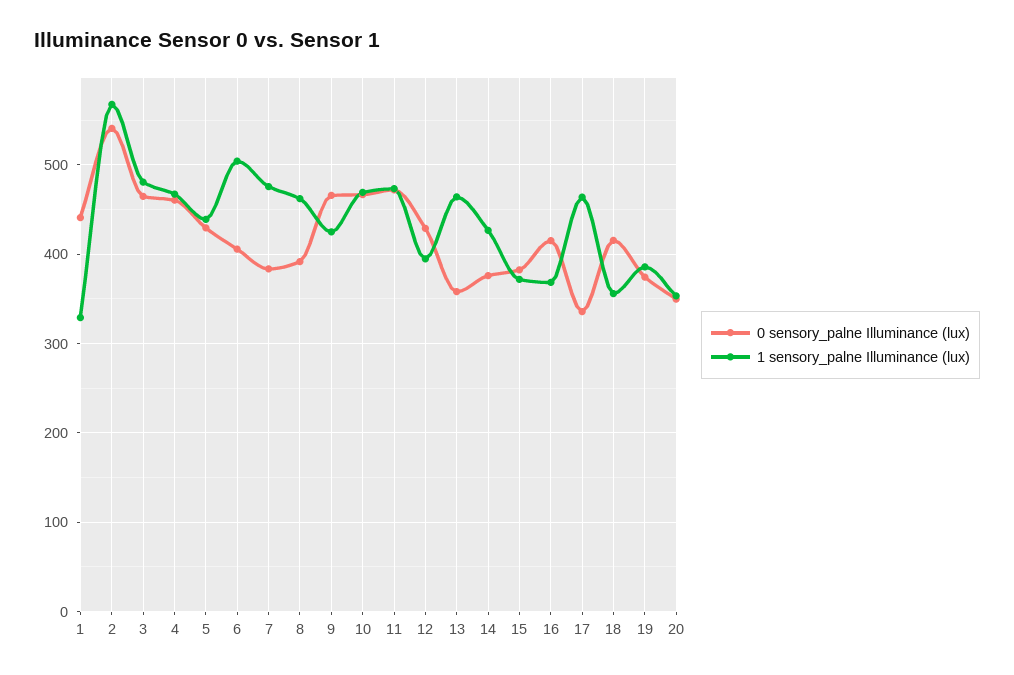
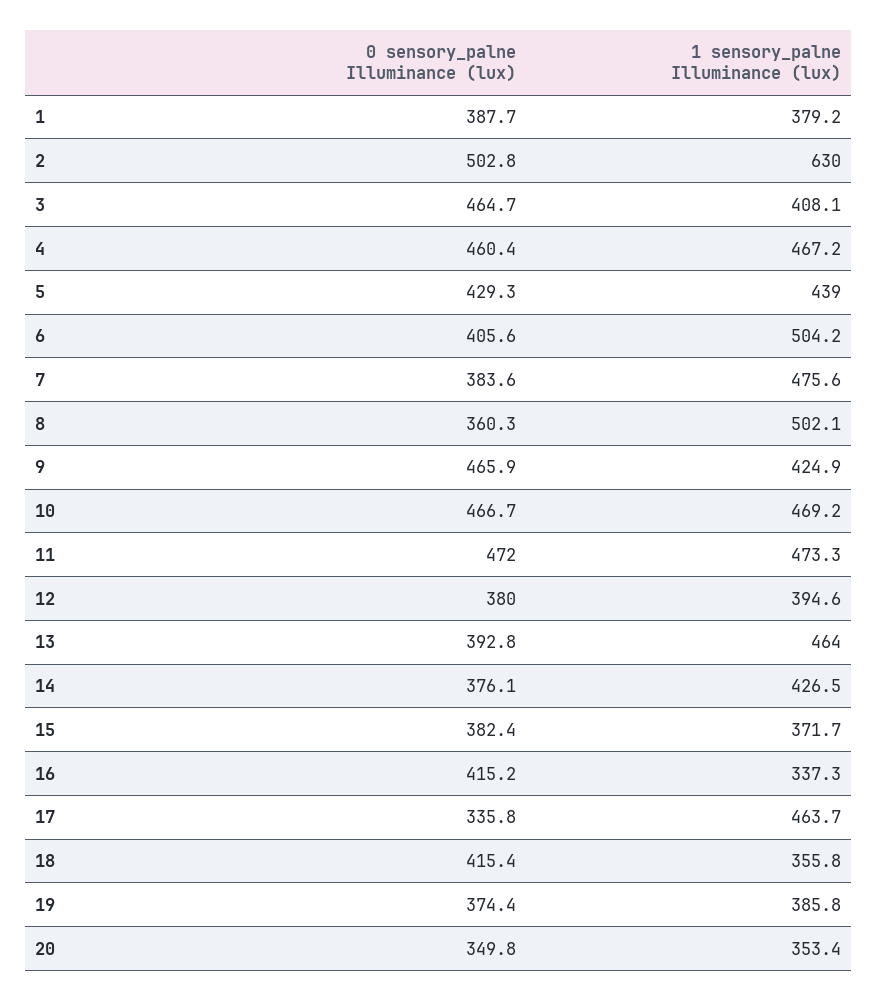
  {
    "0 sensory_palne Illuminance (lux)": {
-     "1": 440,
+     "1": 387.7,
-     "2": 540,
+     "2": 502.8,
      "3": 464.7,
      "4": 460.4,
      "5": 429.3,
      "6": 405.6,
      "7": 383.6,
-     "8": 390,
+     "8": 360.3,
      "9": 465.9,
      "10": 466.7,
      "11": 472,
-     "12": 430,
+     "12": 380,
-     "13": 360,
+     "13": 392.8,
      "14": 376.1,
      "15": 382.4,
      "16": 415.2,
      "17": 335.8,
      "18": 415.4,
      "19": 374.4,
      "20": 349.8
    },
    "1 sensory_palne Illuminance (lux)": {
-     "1": 330,
+     "1": 379.2,
-     "2": 570,
+     "2": 630,
-     "3": 480,
+     "3": 408.1,
      "4": 467.2,
      "5": 439,
      "6": 504.2,
      "7": 475.6,
-     "8": 460,
+     "8": 502.1,
      "9": 424.9,
      "10": 469.2,
      "11": 473.3,
      "12": 394.6,
      "13": 464,
      "14": 426.5,
      "15": 371.7,
-     "16": 370,
+     "16": 337.3,
      "17": 463.7,
      "18": 355.8,
      "19": 385.8,
      "20": 353.4
    }
  }

